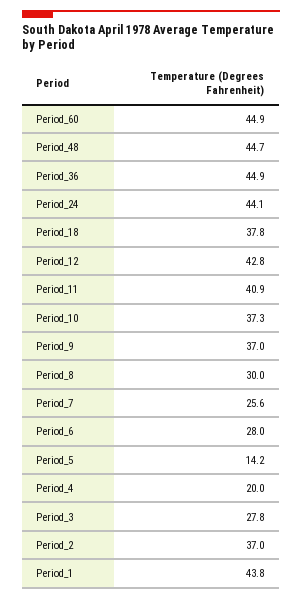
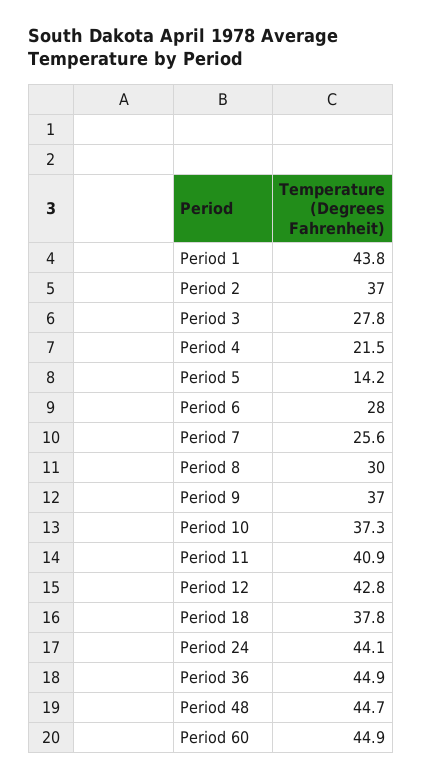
  {
    "Period_60": 44.9,
    "Period_48": 44.7,
    "Period_36": 44.9,
    "Period_24": 44.1,
    "Period_18": 37.8,
    "Period_12": 42.8,
    "Period_11": 40.9,
    "Period_10": 37.3,
    "Period_9": 37,
    "Period_8": 30,
    "Period_7": 25.6,
    "Period_6": 28,
    "Period_5": 14.2,
-   "Period_4": 20,
+   "Period_4": 21.5,
    "Period_3": 27.8,
    "Period_2": 37,
    "Period_1": 43.8
  }

